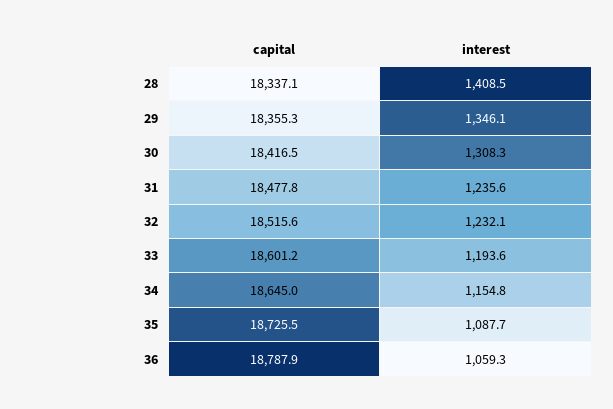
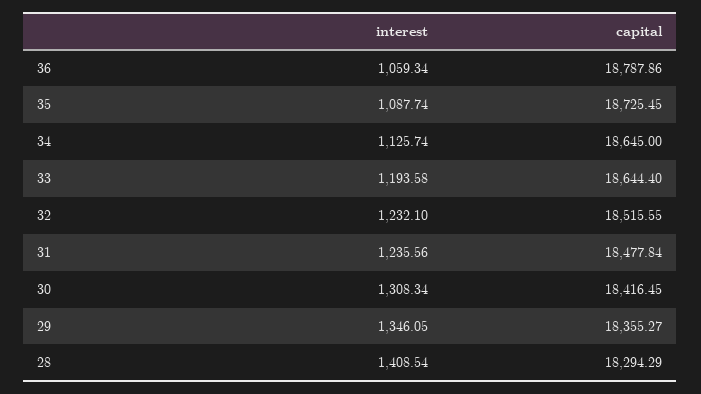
  {
    "capital": {
-     "28": 18337.1,
+     "28": 18294.29,
      "29": 18355.27,
      "30": 18416.45,
      "31": 18477.84,
      "32": 18515.55,
-     "33": 18601.2,
+     "33": 18644.4,
      "34": 18645,
      "35": 18725.45,
      "36": 18787.86
    },
    "interest": {
      "28": 1408.54,
      "29": 1346.05,
      "30": 1308.34,
      "31": 1235.56,
      "32": 1232.1,
      "33": 1193.58,
-     "34": 1154.8,
+     "34": 1125.74,
      "35": 1087.74,
      "36": 1059.34
    }
  }

